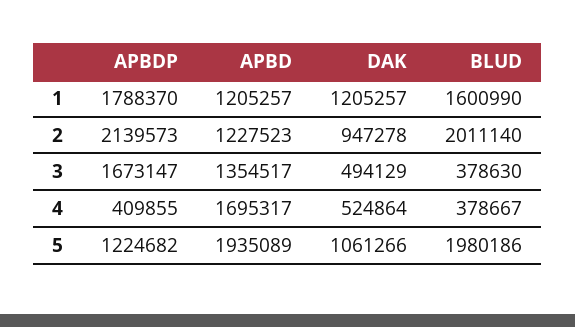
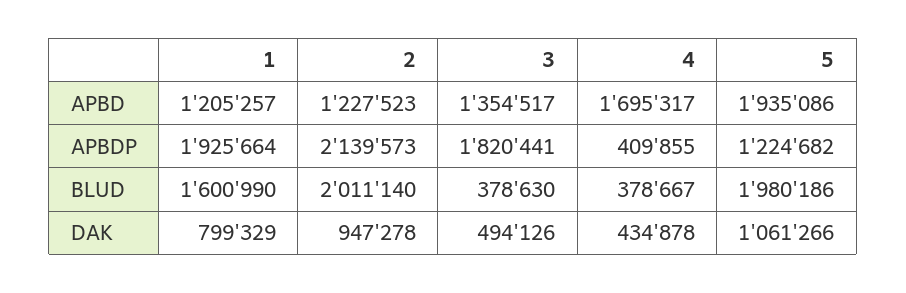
  {
    "APBDP": {
-     "1": 1788370,
+     "1": 1925664,
      "2": 2139573,
-     "3": 1673147,
+     "3": 1820441,
      "4": 409855,
      "5": 1224682
    },
    "APBD": {
      "1": 1205257,
      "2": 1227523,
      "3": 1354517,
      "4": 1695317,
-     "5": 1935089
+     "5": 1935086
    },
    "DAK": {
-     "1": 1205257,
+     "1": 799329,
      "2": 947278,
-     "3": 494129,
+     "3": 494126,
-     "4": 524864,
+     "4": 434878,
      "5": 1061266
    },
    "BLUD": {
      "1": 1600990,
      "2": 2011140,
      "3": 378630,
      "4": 378667,
      "5": 1980186
    }
  }

